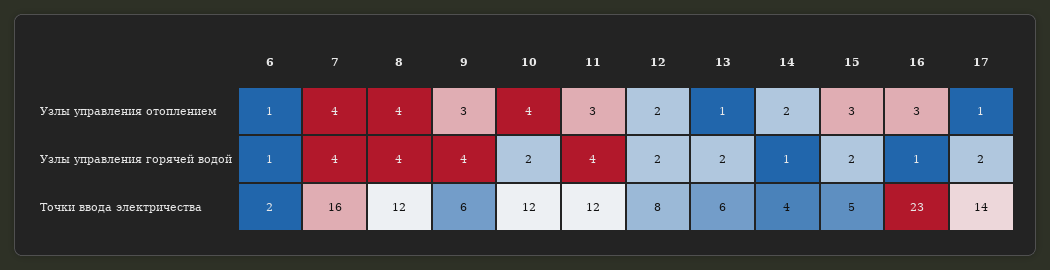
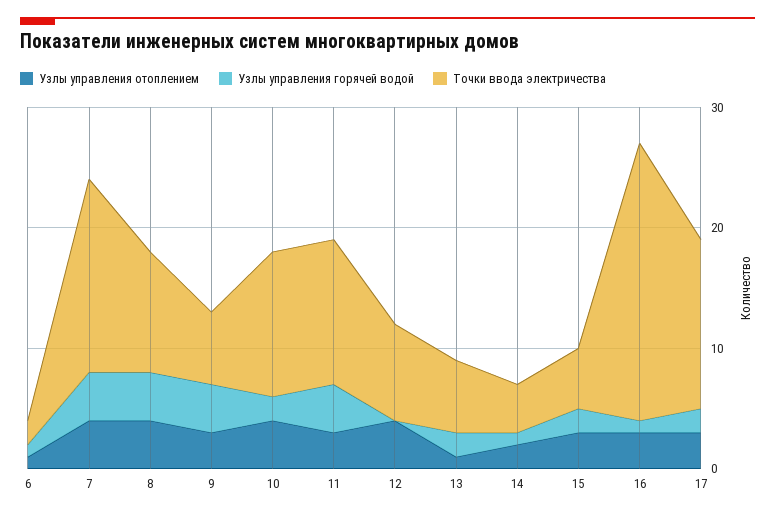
  {
    "Узлы управления отоплением": {
      "6": 1,
      "7": 4,
      "8": 4,
      "9": 3,
      "10": 4,
      "11": 3,
-     "12": 2,
+     "12": 4,
      "13": 1,
      "14": 2,
      "15": 3,
      "16": 3,
-     "17": 1
+     "17": 3
    },
    "Узлы управления горячей водой": {
      "6": 1,
      "7": 4,
      "8": 4,
      "9": 4,
      "10": 2,
      "11": 4,
-     "12": 2,
+     "12": 0,
      "13": 2,
      "14": 1,
      "15": 2,
      "16": 1,
      "17": 2
    },
    "Точки ввода электричества": {
      "6": 2,
      "7": 16,
-     "8": 12,
+     "8": 10,
      "9": 6,
      "10": 12,
      "11": 12,
      "12": 8,
      "13": 6,
      "14": 4,
      "15": 5,
      "16": 23,
      "17": 14
    }
  }

